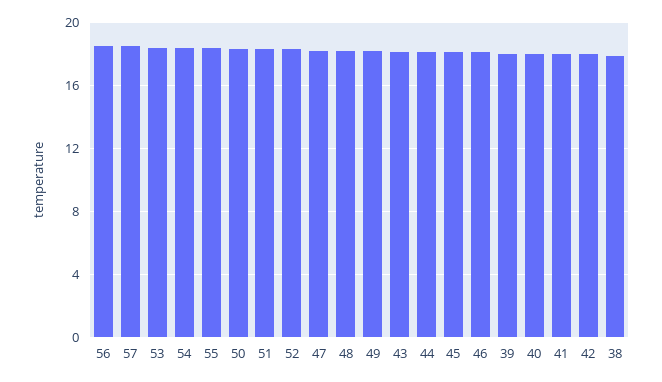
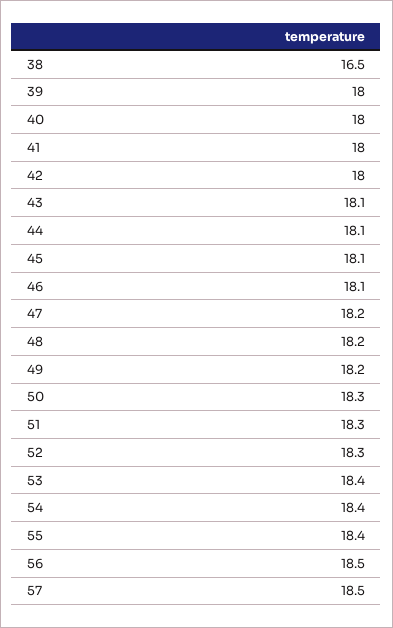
  {
    "56": 18.5,
    "57": 18.5,
    "53": 18.4,
    "54": 18.4,
    "55": 18.4,
    "50": 18.3,
    "51": 18.3,
    "52": 18.3,
    "47": 18.2,
    "48": 18.2,
    "49": 18.2,
    "43": 18.1,
    "44": 18.1,
    "45": 18.1,
    "46": 18.1,
    "39": 18,
    "40": 18,
    "41": 18,
    "42": 18,
-   "38": 18
+   "38": 16.5
  }

